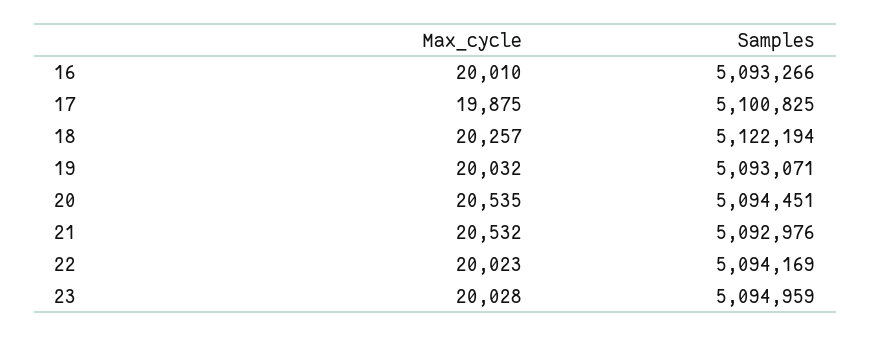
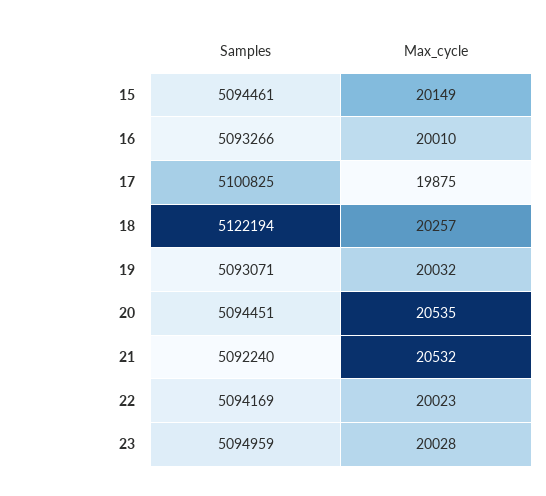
  {
    "Max_cycle": {
      "16": 20010,
      "17": 19875,
      "18": 20257,
      "19": 20032,
      "20": 20535,
      "21": 20532,
      "22": 20023,
-     "23": 20028
+     "23": 20028,
+     "15": 20149
    },
    "Samples": {
      "16": 5093266,
      "17": 5100825,
      "18": 5122194,
      "19": 5093071,
      "20": 5094451,
-     "21": 5092976,
+     "21": 5092240,
      "22": 5094169,
-     "23": 5094959
+     "23": 5094959,
+     "15": 5094461
    }
  }

